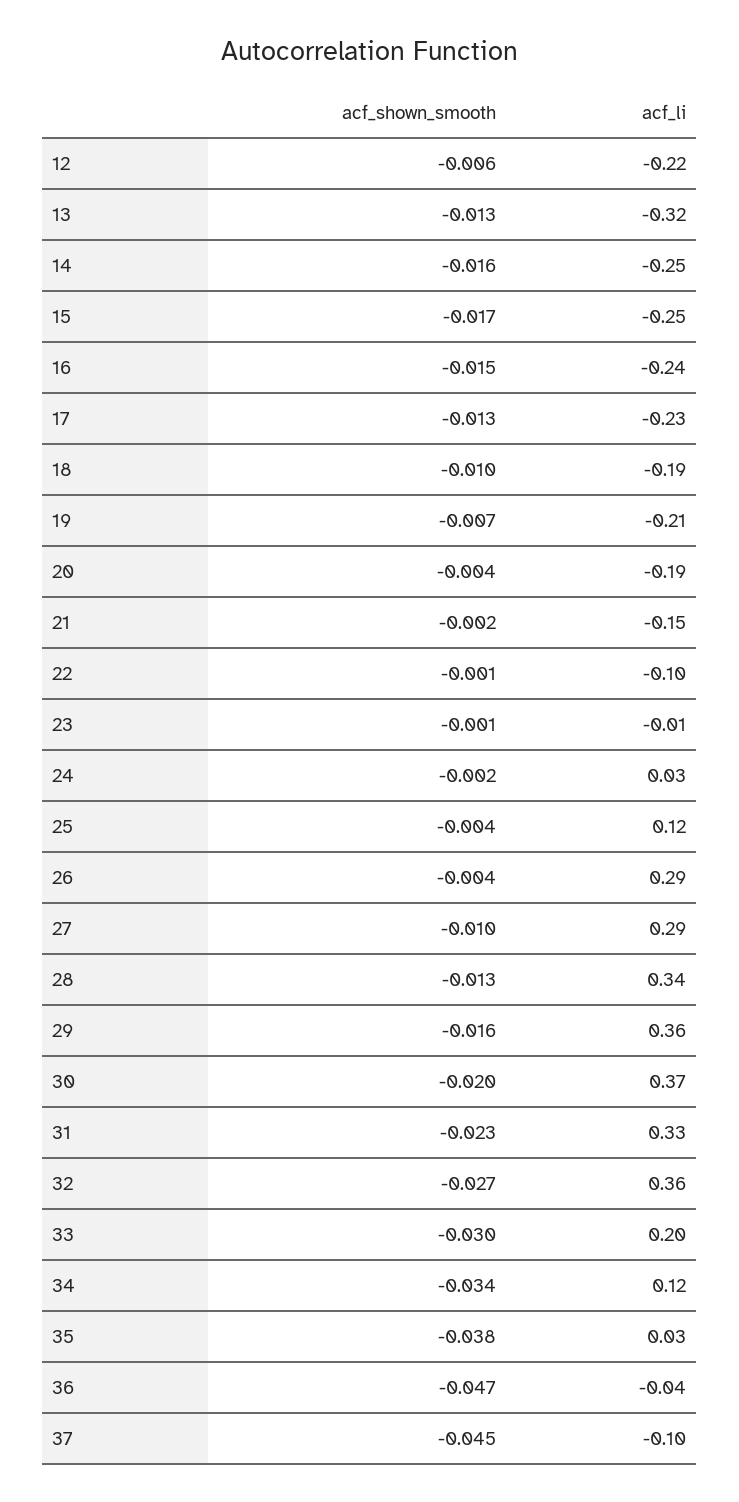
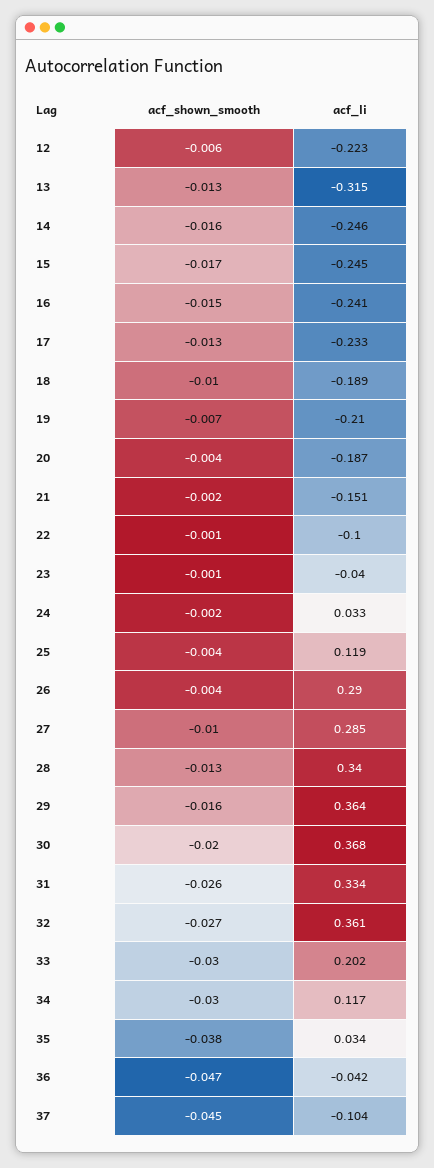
  {
    "acf_shown_smooth": {
      "12": -0.006,
      "13": -0.013,
      "14": -0.016,
      "15": -0.017,
      "16": -0.015,
      "17": -0.013,
      "18": -0.01,
      "19": -0.007,
      "20": -0.004,
      "21": -0.002,
      "22": -0.001,
      "23": -0.001,
      "24": -0.002,
      "25": -0.004,
      "26": -0.004,
      "27": -0.01,
      "28": -0.013,
      "29": -0.016,
      "30": -0.02,
-     "31": -0.023,
+     "31": -0.026,
      "32": -0.027,
      "33": -0.03,
-     "34": -0.034,
+     "34": -0.03,
      "35": -0.038,
      "36": -0.047,
      "37": -0.045
    },
    "acf_li": {
      "12": -0.223,
      "13": -0.315,
      "14": -0.246,
      "15": -0.245,
      "16": -0.241,
      "17": -0.233,
      "18": -0.189,
      "19": -0.21,
      "20": -0.187,
      "21": -0.151,
      "22": -0.1,
-     "23": -0.01,
+     "23": -0.04,
      "24": 0.033,
      "25": 0.119,
      "26": 0.29,
      "27": 0.285,
      "28": 0.34,
      "29": 0.364,
      "30": 0.368,
      "31": 0.334,
      "32": 0.361,
      "33": 0.202,
      "34": 0.117,
      "35": 0.034,
      "36": -0.042,
      "37": -0.104
    }
  }

